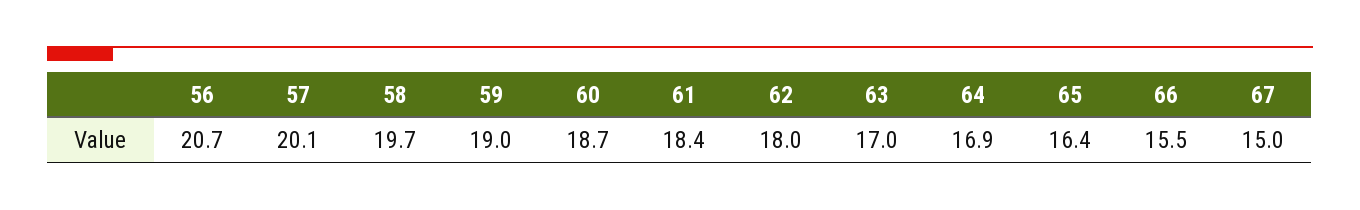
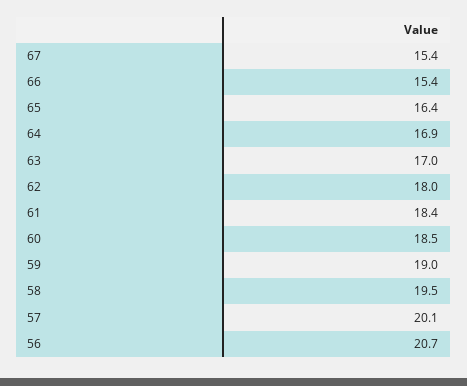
  {
    "56": 20.7,
    "57": 20.1,
-   "58": 19.7,
+   "58": 19.5,
    "59": 19,
-   "60": 18.7,
+   "60": 18.5,
    "61": 18.4,
    "62": 18,
    "63": 17,
    "64": 16.9,
    "65": 16.4,
-   "66": 15.5,
+   "66": 15.4,
-   "67": 15
+   "67": 15.4
  }

